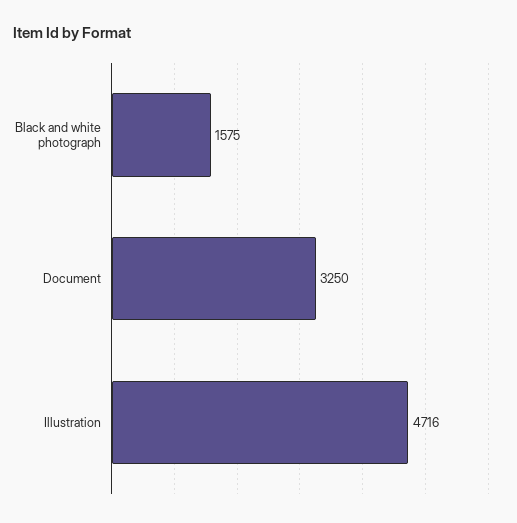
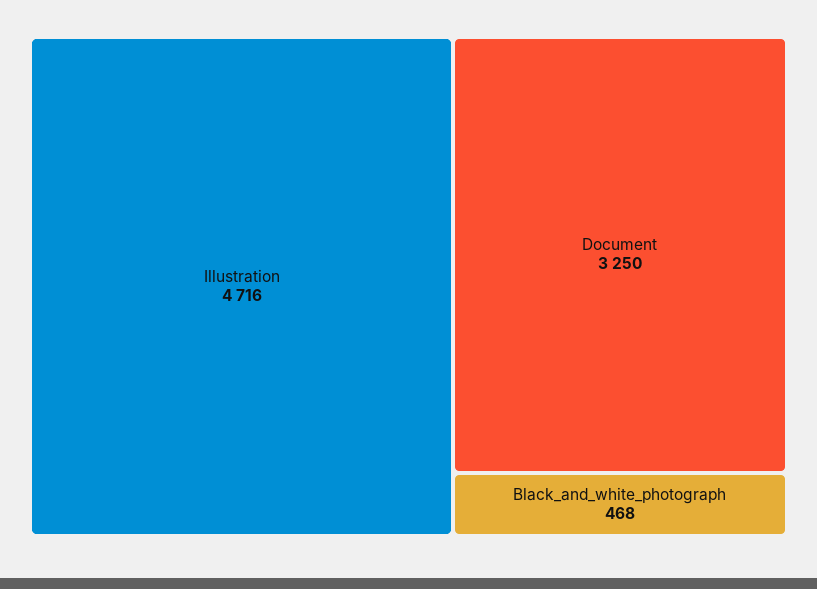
  {
-   "Black and white photograph": 1575,
+   "Black and white photograph": 468,
    "Document": 3250,
    "Illustration": 4716
  }

